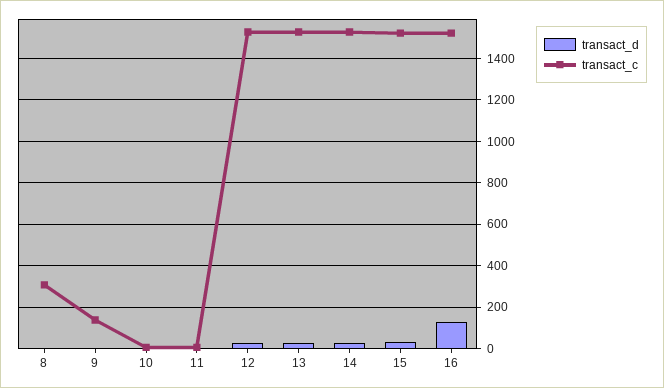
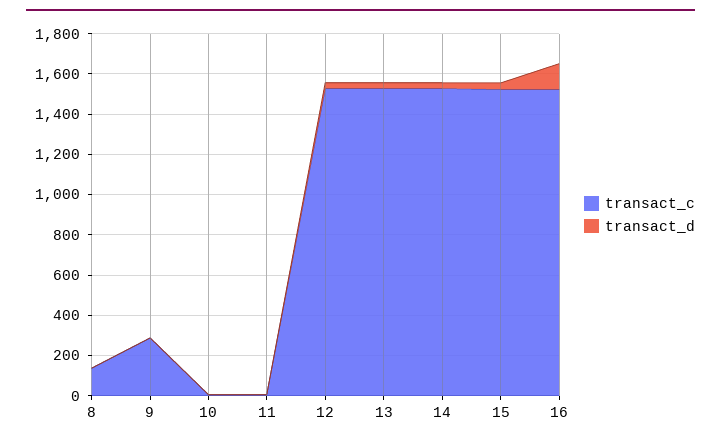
  {
    "transact_d": {
      "8": 0,
      "9": 0,
      "10": 0,
      "11": 0,
      "12": 50,
      "13": 50,
      "14": 50,
      "15": 50,
      "16": 150
    },
    "transact_c": {
-     "8": 300,
+     "8": 150,
-     "9": 150,
+     "9": 300,
      "10": 0,
      "11": 0,
      "12": 1550,
      "13": 1550,
      "14": 1550,
      "15": 1500,
      "16": 1500
    }
  }

